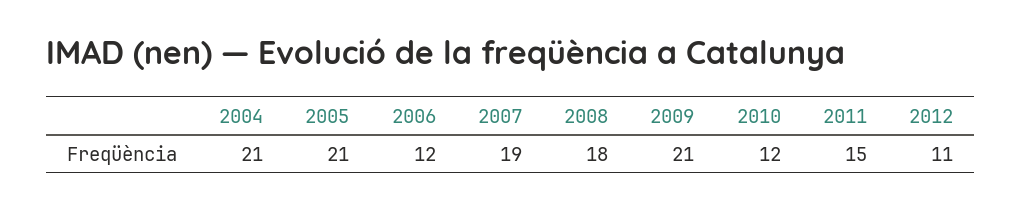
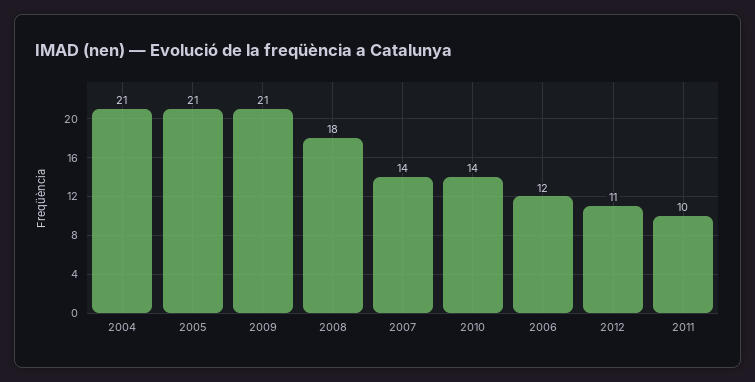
  {
    "2004": 21,
    "2005": 21,
    "2006": 12,
-   "2007": 19,
+   "2007": 14,
    "2008": 18,
    "2009": 21,
-   "2010": 12,
+   "2010": 14,
-   "2011": 15,
+   "2011": 10,
    "2012": 11
  }

